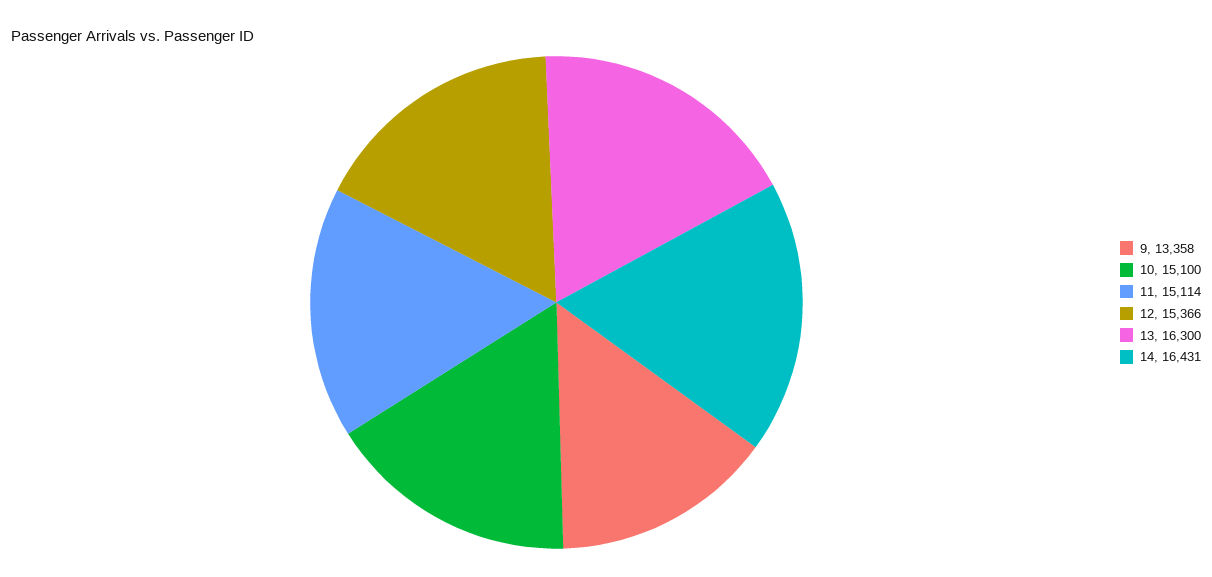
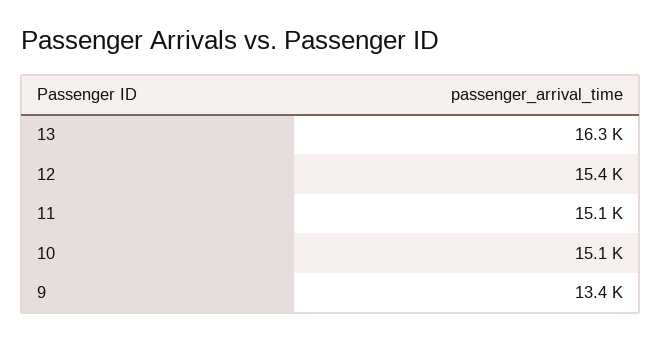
  {
    "9": 13358,
    "10": 15100,
    "11": 15114,
    "12": 15366,
-   "13": 16300,
+   "13": 16300
-   "14": 16431
  }

